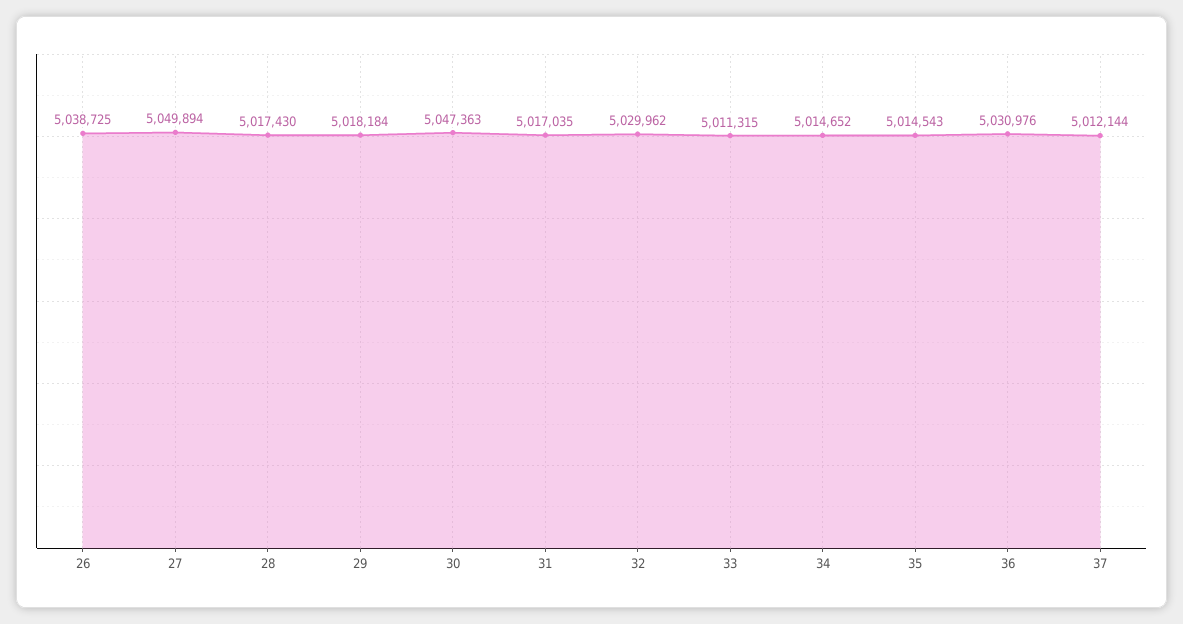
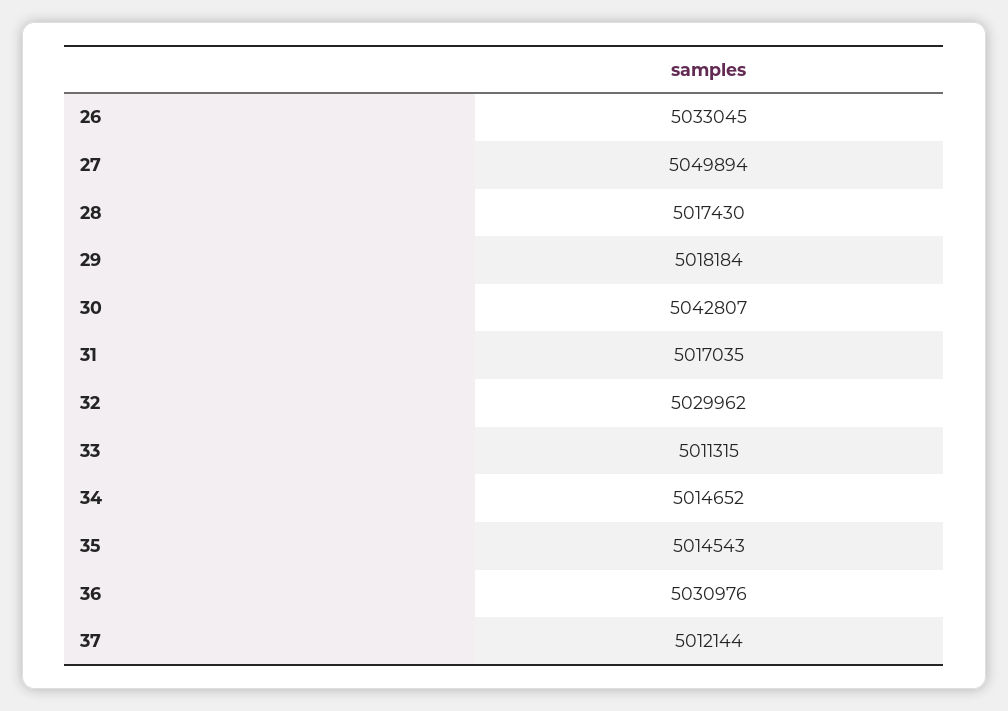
  {
-   "26": 5038725,
+   "26": 5033045,
    "27": 5049894,
    "28": 5017430,
    "29": 5018184,
-   "30": 5047363,
+   "30": 5042807,
    "31": 5017035,
    "32": 5029962,
    "33": 5011315,
    "34": 5014652,
    "35": 5014543,
    "36": 5030976,
    "37": 5012144
  }

